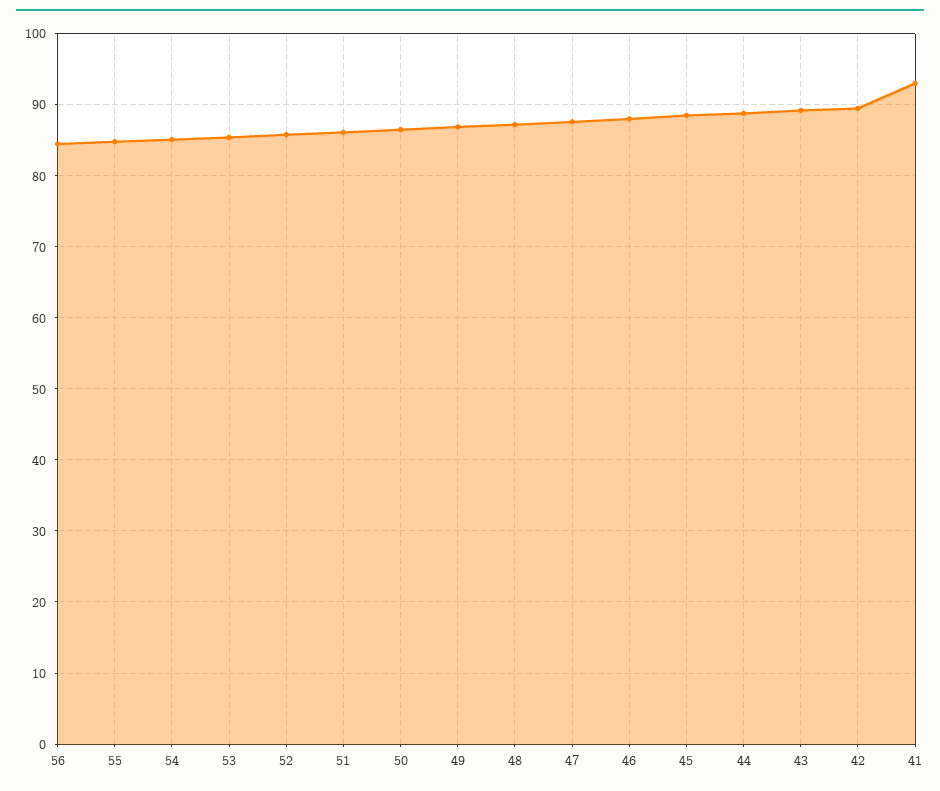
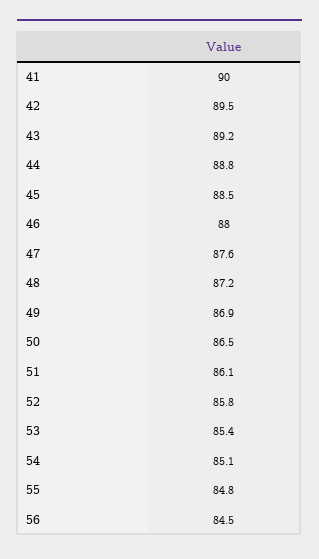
  {
    "56": 84.5,
    "55": 84.8,
    "54": 85.1,
    "53": 85.4,
    "52": 85.8,
    "51": 86.1,
    "50": 86.5,
    "49": 86.9,
    "48": 87.2,
    "47": 87.6,
    "46": 88,
    "45": 88.5,
    "44": 88.8,
    "43": 89.2,
    "42": 89.5,
-   "41": 93
+   "41": 90
  }

